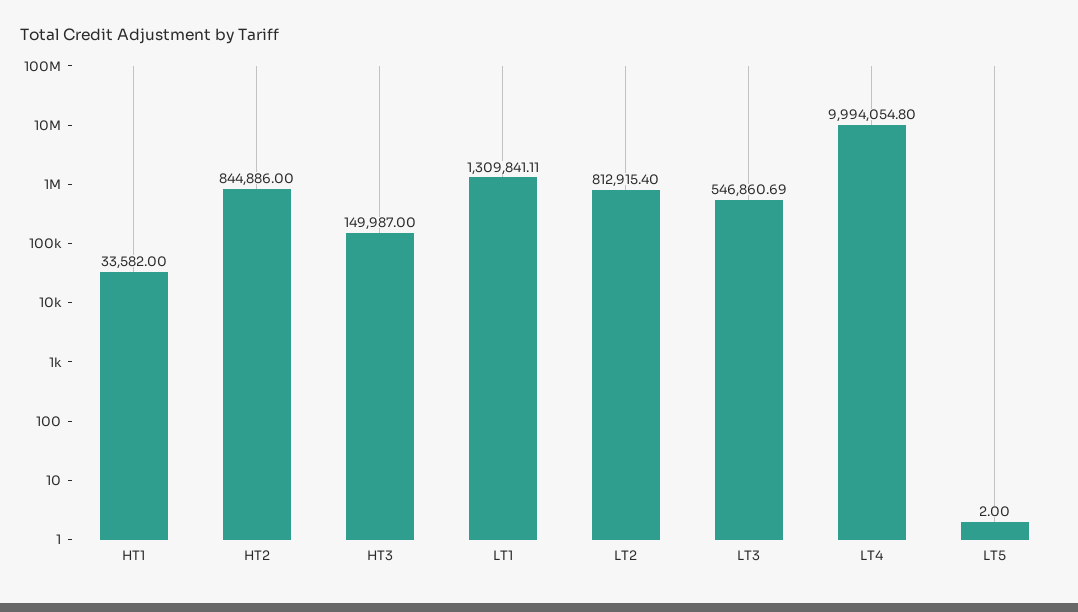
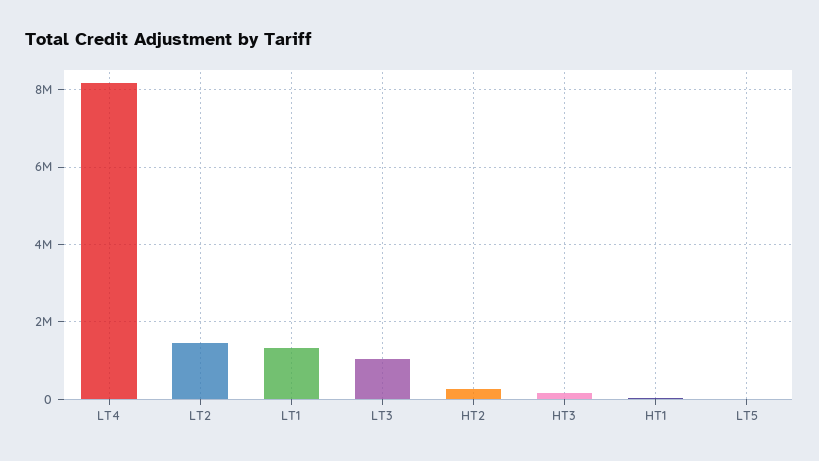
  {
    "HT1": 33582,
-   "HT2": 844886,
+   "HT2": 200000,
    "HT3": 149987,
    "LT1": 1309841.11,
-   "LT2": 812915.4,
+   "LT2": 1400000,
-   "LT3": 546860.69,
+   "LT3": 1000000,
-   "LT4": 9994054.8,
+   "LT4": 8200000,
    "LT5": 2
  }

